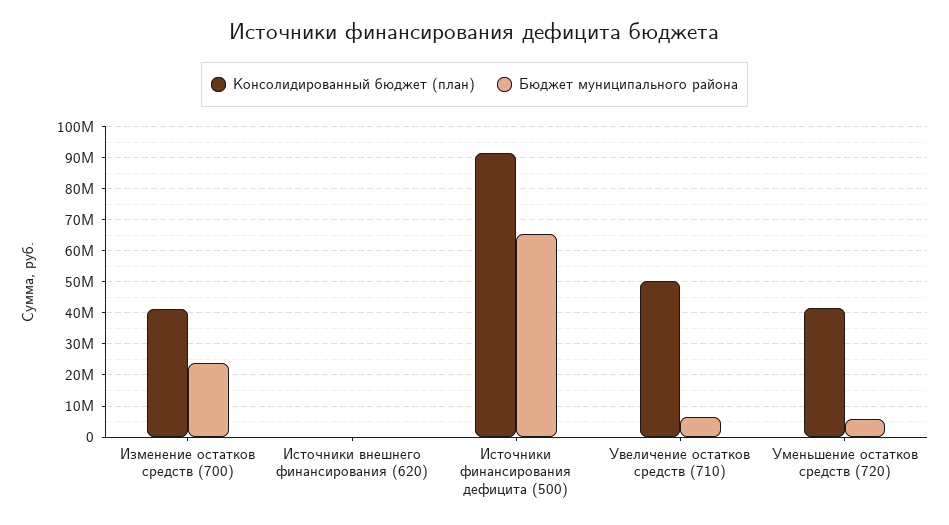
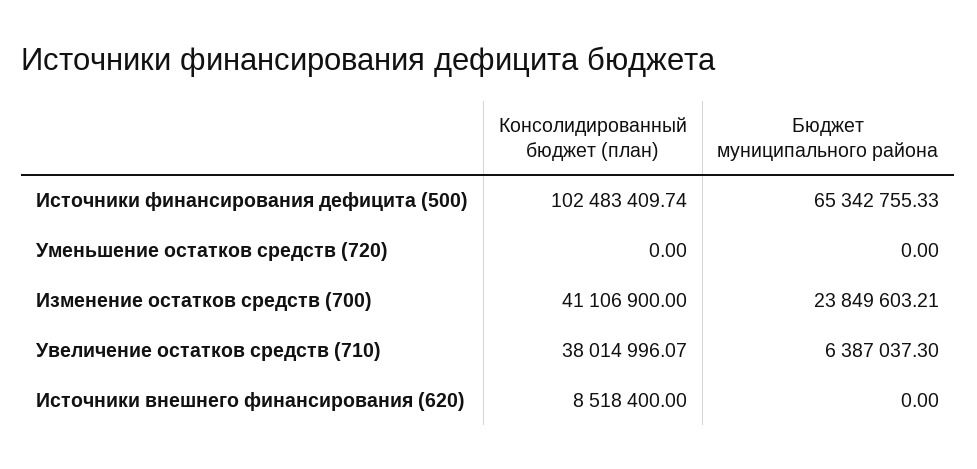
  {
    "Консолидированный бюджет (план)": {
      "Изменение остатков средств (700)": 41106900,
-     "Источники внешнего финансирования (620)": 0,
+     "Источники внешнего финансирования (620)": 8518400,
-     "Источники финансирования дефицита (500)": 92000000,
+     "Источники финансирования дефицита (500)": 102483409.74,
-     "Увеличение остатков средств (710)": 50000000,
+     "Увеличение остатков средств (710)": 38014996.07,
-     "Уменьшение остатков средств (720)": 42000000
+     "Уменьшение остатков средств (720)": 0
    },
    "Бюджет муниципального района": {
      "Изменение остатков средств (700)": 23849603.21,
      "Источники внешнего финансирования (620)": 0,
      "Источники финансирования дефицита (500)": 65342755.33,
      "Увеличение остатков средств (710)": 6387037.3,
-     "Уменьшение остатков средств (720)": 6000000
+     "Уменьшение остатков средств (720)": 0
    }
  }

